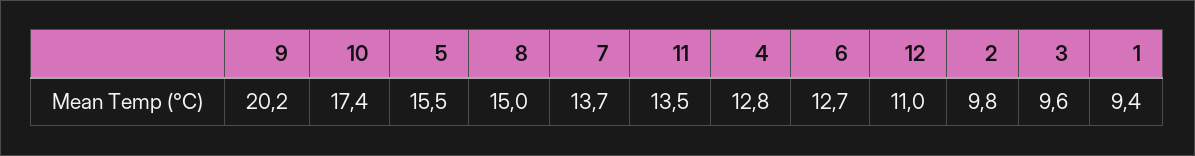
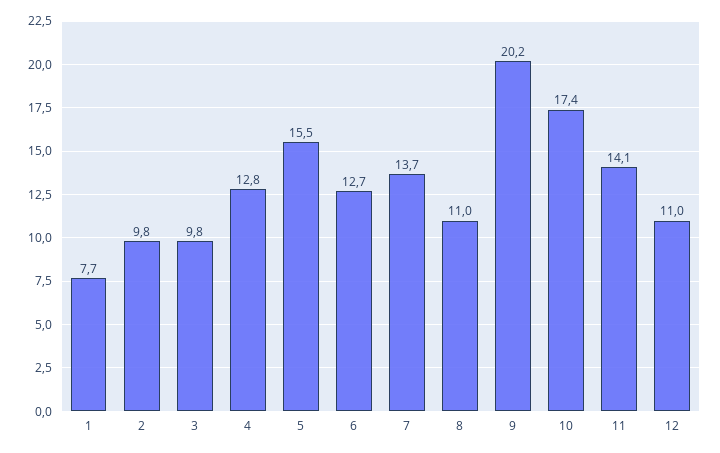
  {
    "9": 20.2,
    "10": 17.4,
    "5": 15.5,
-   "8": 15,
+   "8": 11,
    "7": 13.7,
-   "11": 13.5,
+   "11": 14.1,
    "4": 12.8,
    "6": 12.7,
    "12": 11,
    "2": 9.8,
-   "3": 9.6,
+   "3": 9.8,
-   "1": 9.4
+   "1": 7.7
  }

